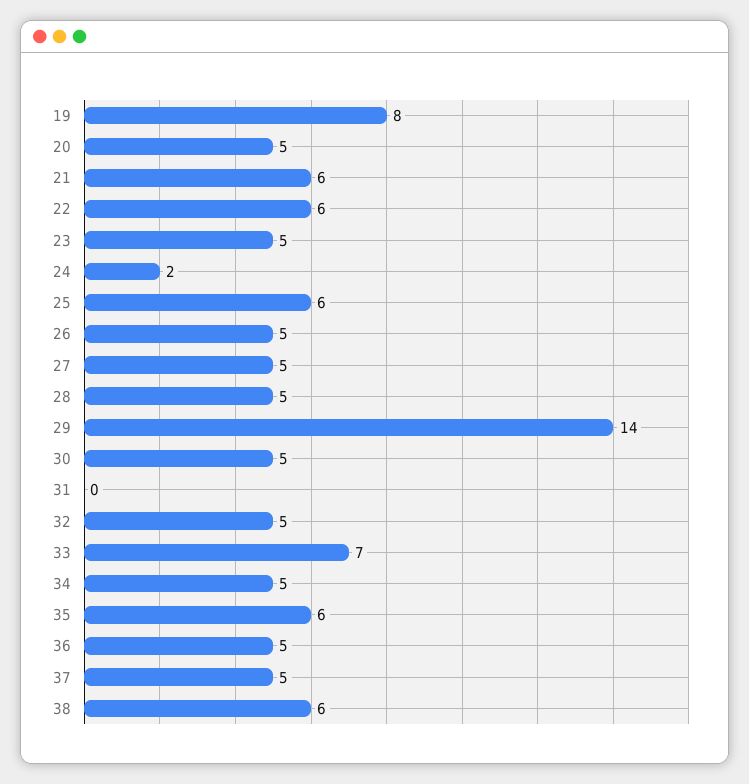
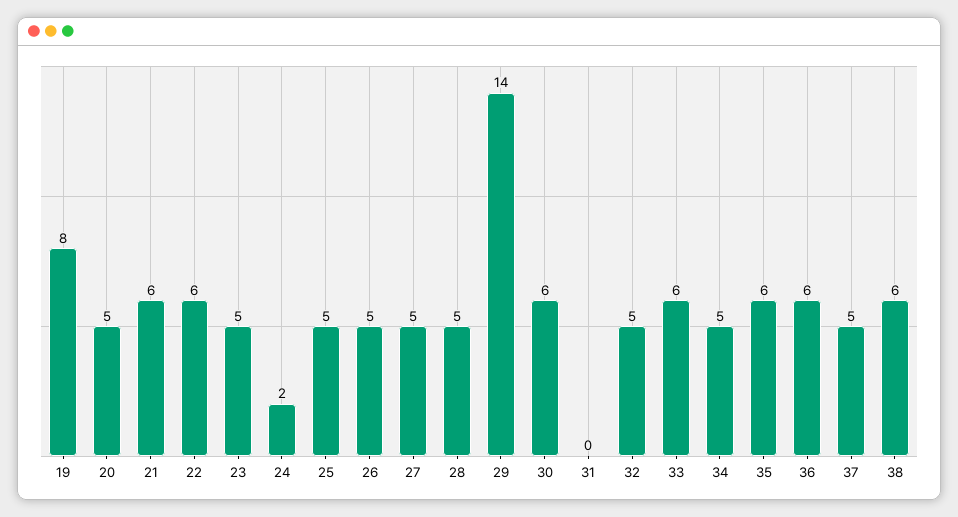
  {
    "19": 8,
    "20": 5,
    "21": 6,
    "22": 6,
    "23": 5,
    "24": 2,
-   "25": 6,
+   "25": 5,
    "26": 5,
    "27": 5,
    "28": 5,
    "29": 14,
-   "30": 5,
+   "30": 6,
    "31": 0,
    "32": 5,
-   "33": 7,
+   "33": 6,
    "34": 5,
    "35": 6,
-   "36": 5,
+   "36": 6,
    "37": 5,
    "38": 6
  }

